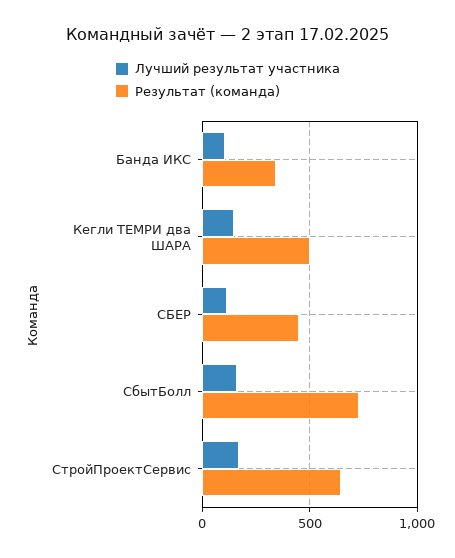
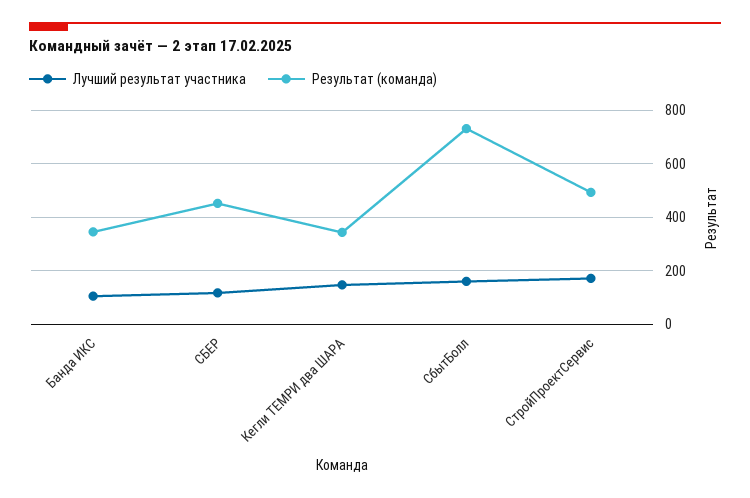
  {
    "Лучший результат участника": {
      "Банда ИКС": 100,
      "Кегли ТЕМРИ два ШАРА": 150,
      "СБЕР": 125,
      "СбытБолл": 150,
      "СтройПроектСервис": 175
    },
    "Результат (команда)": {
      "Банда ИКС": 350,
-     "Кегли ТЕМРИ два ШАРА": 500,
+     "Кегли ТЕМРИ два ШАРА": 350,
      "СБЕР": 450,
      "СбытБолл": 725,
-     "СтройПроектСервис": 650
+     "СтройПроектСервис": 500
    }
  }

